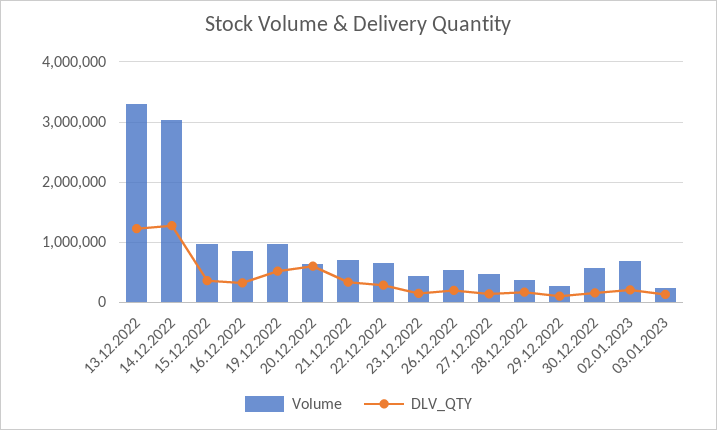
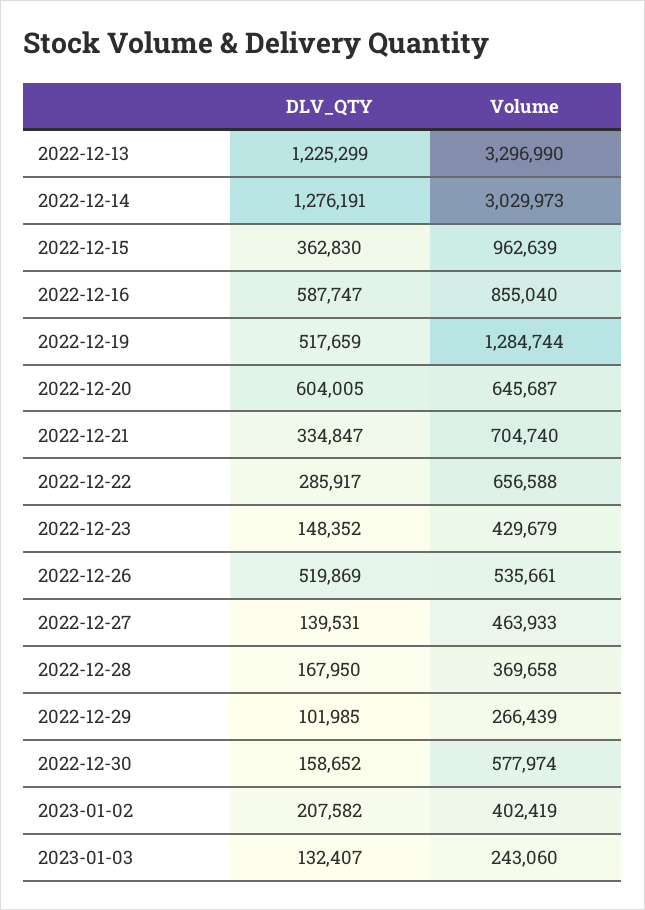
  {
    "Volume": {
      "13.12.2022": 3296990,
      "14.12.2022": 3029973,
      "15.12.2022": 962639,
      "16.12.2022": 855040,
-     "19.12.2022": 1000000,
+     "19.12.2022": 1284744,
      "20.12.2022": 645687,
      "21.12.2022": 704740,
      "22.12.2022": 656588,
      "23.12.2022": 429679,
      "26.12.2022": 535661,
      "27.12.2022": 463933,
      "28.12.2022": 369658,
      "29.12.2022": 266439,
      "30.12.2022": 577974,
-     "02.01.2023": 700000,
+     "02.01.2023": 402419,
      "03.01.2023": 243060
    },
    "DLV_QTY": {
      "13.12.2022": 1225299,
      "14.12.2022": 1276191,
      "15.12.2022": 362830,
-     "16.12.2022": 300000,
+     "16.12.2022": 587747,
      "19.12.2022": 517659,
      "20.12.2022": 604005,
      "21.12.2022": 334847,
      "22.12.2022": 285917,
      "23.12.2022": 148352,
-     "26.12.2022": 200000,
+     "26.12.2022": 519869,
      "27.12.2022": 139531,
      "28.12.2022": 167950,
      "29.12.2022": 101985,
      "30.12.2022": 158652,
      "02.01.2023": 207582,
      "03.01.2023": 132407
    }
  }

